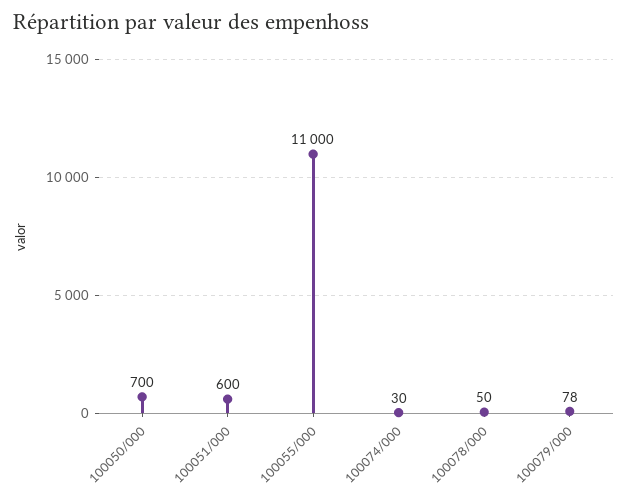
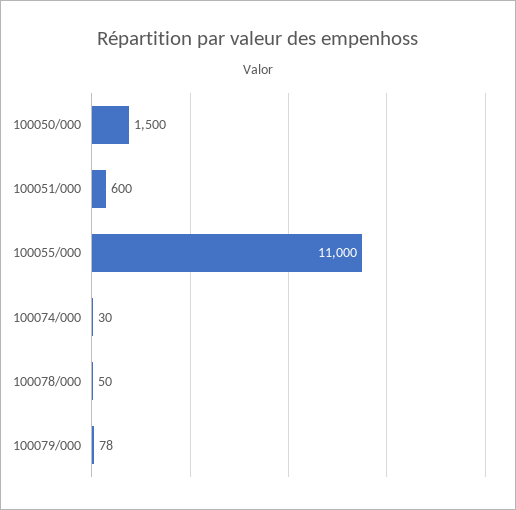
  {
-   "100050/000": 700,
+   "100050/000": 1500,
    "100051/000": 600,
    "100055/000": 11000,
    "100074/000": 30,
    "100078/000": 50,
    "100079/000": 78
  }

